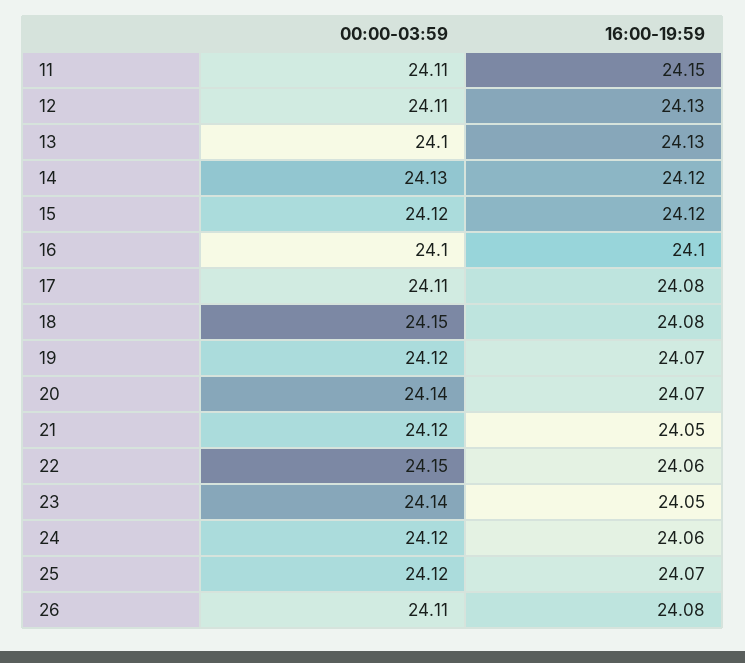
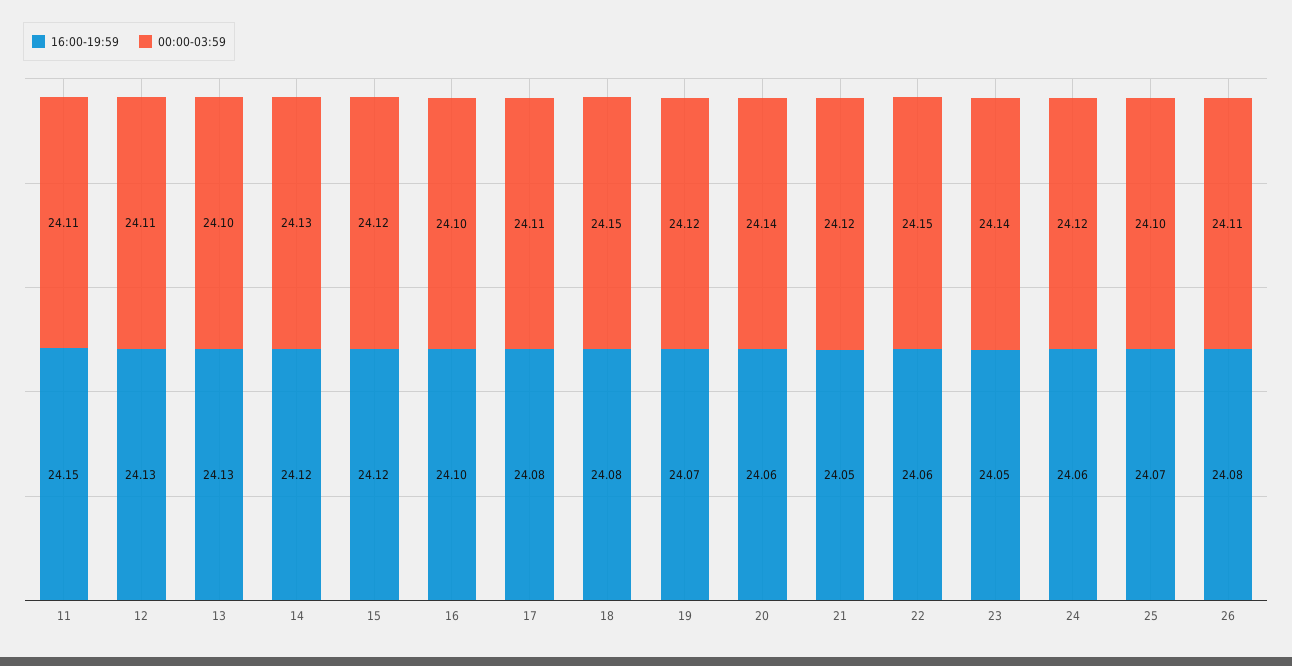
  {
    "00:00-03:59": {
      "11": 24.11,
      "12": 24.11,
      "13": 24.1,
      "14": 24.13,
      "15": 24.12,
      "16": 24.1,
      "17": 24.11,
      "18": 24.15,
      "19": 24.12,
      "20": 24.14,
      "21": 24.12,
      "22": 24.15,
      "23": 24.14,
      "24": 24.12,
-     "25": 24.12,
+     "25": 24.1,
      "26": 24.11
    },
    "16:00-19:59": {
      "11": 24.15,
      "12": 24.13,
      "13": 24.13,
      "14": 24.12,
      "15": 24.12,
      "16": 24.1,
      "17": 24.08,
      "18": 24.08,
      "19": 24.07,
-     "20": 24.07,
+     "20": 24.06,
      "21": 24.05,
      "22": 24.06,
      "23": 24.05,
      "24": 24.06,
      "25": 24.07,
      "26": 24.08
    }
  }

